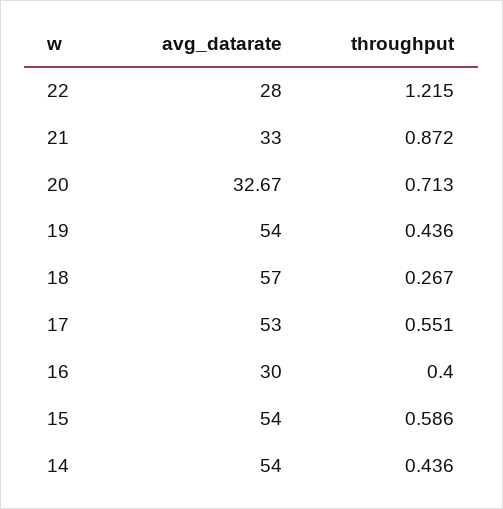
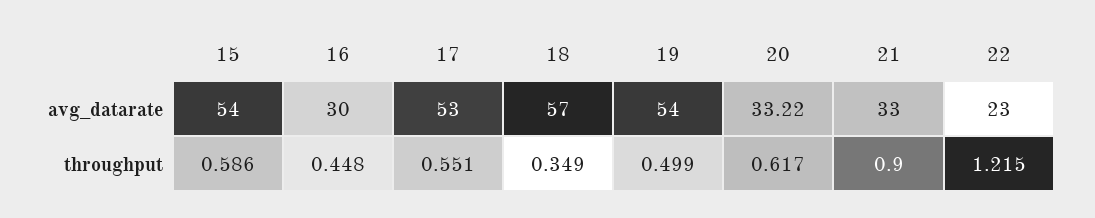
  {
    "avg_datarate": {
-     "22": 28,
+     "22": 23,
      "21": 33,
-     "20": 32.67,
+     "20": 33.22,
      "19": 54,
      "18": 57,
      "17": 53,
      "16": 30,
-     "15": 54,
+     "15": 54
-     "14": 54
    },
    "throughput": {
      "22": 1.215,
-     "21": 0.872,
+     "21": 0.9,
-     "20": 0.713,
+     "20": 0.617,
-     "19": 0.436,
+     "19": 0.499,
-     "18": 0.267,
+     "18": 0.349,
      "17": 0.551,
-     "16": 0.4,
+     "16": 0.448,
-     "15": 0.586,
+     "15": 0.586
-     "14": 0.436
    }
  }

